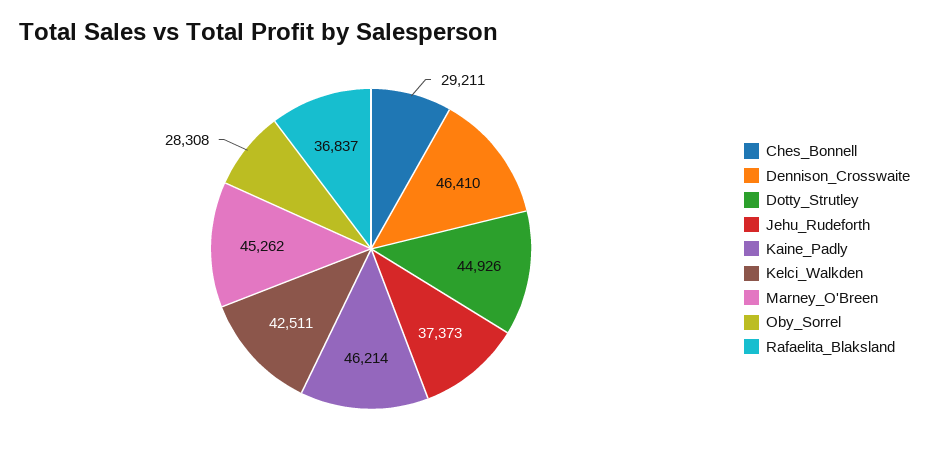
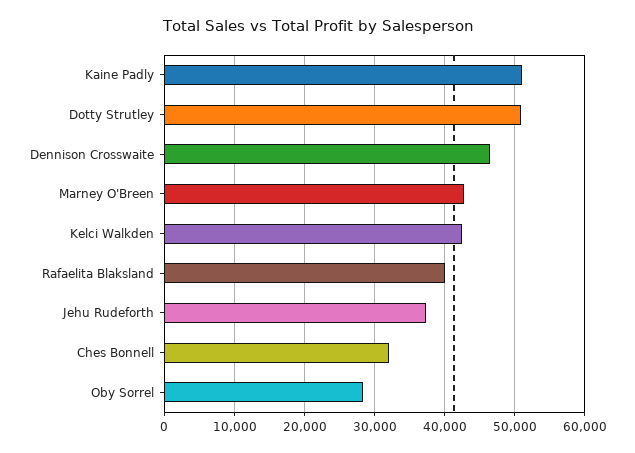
  {
-   "Ches_Bonnell": 29211,
+   "Ches_Bonnell": 32000,
    "Dennison_Crosswaite": 46410,
-   "Dotty_Strutley": 44926,
+   "Dotty_Strutley": 51000,
    "Jehu_Rudeforth": 37373,
-   "Kaine_Padly": 46214,
+   "Kaine_Padly": 51000,
    "Kelci_Walkden": 42511,
-   "Marney_O'Breen": 45262,
+   "Marney_O'Breen": 43000,
    "Oby_Sorrel": 28308,
-   "Rafaelita_Blaksland": 36837
+   "Rafaelita_Blaksland": 40000
  }

